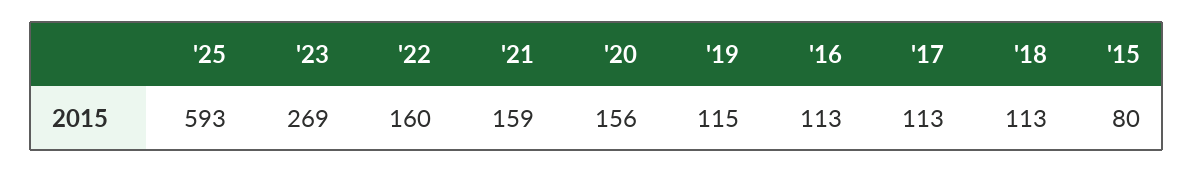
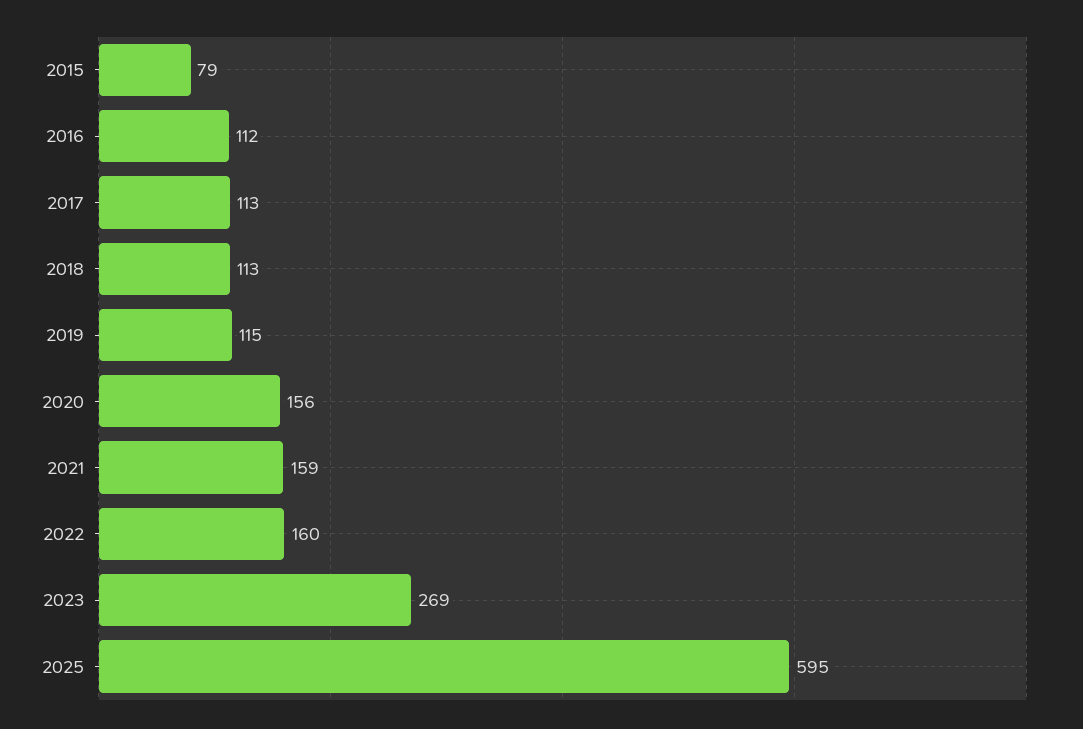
  {
-   "'25": 593,
+   "'25": 595,
    "'23": 269,
    "'22": 160,
    "'21": 159,
    "'20": 156,
    "'19": 115,
-   "'16": 113,
+   "'16": 112,
    "'17": 113,
    "'18": 113,
-   "'15": 80
+   "'15": 79
  }

